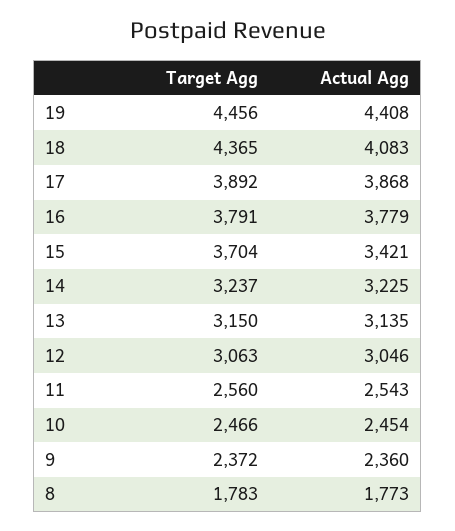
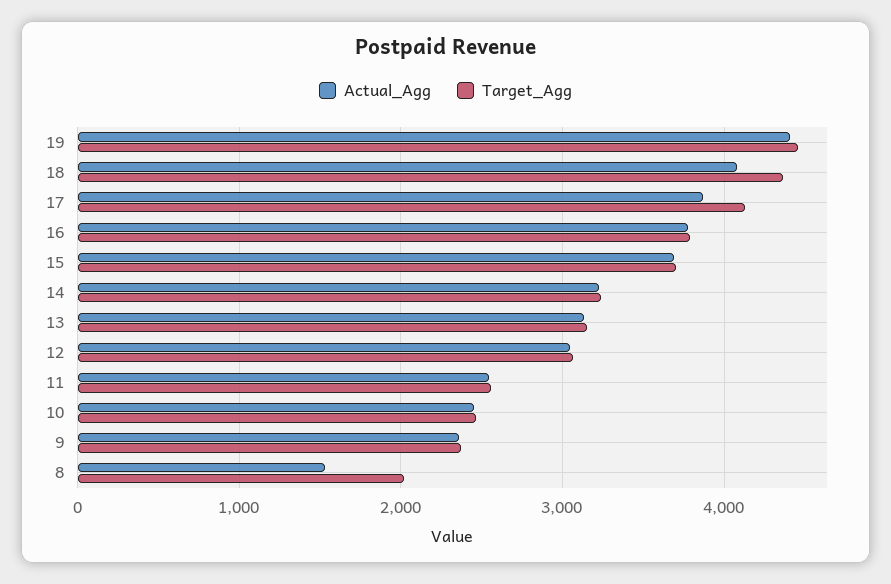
  {
    "Target Agg": {
      "19": 4456,
      "18": 4365,
-     "17": 3892,
+     "17": 4100,
      "16": 3791,
      "15": 3704,
      "14": 3237,
      "13": 3150,
      "12": 3063,
      "11": 2560,
      "10": 2466,
      "9": 2372,
-     "8": 1783
+     "8": 2000
    },
    "Actual Agg": {
      "19": 4408,
      "18": 4083,
      "17": 3868,
      "16": 3779,
-     "15": 3421,
+     "15": 3700,
      "14": 3225,
      "13": 3135,
      "12": 3046,
      "11": 2543,
      "10": 2454,
      "9": 2360,
-     "8": 1773
+     "8": 1500
    }
  }

